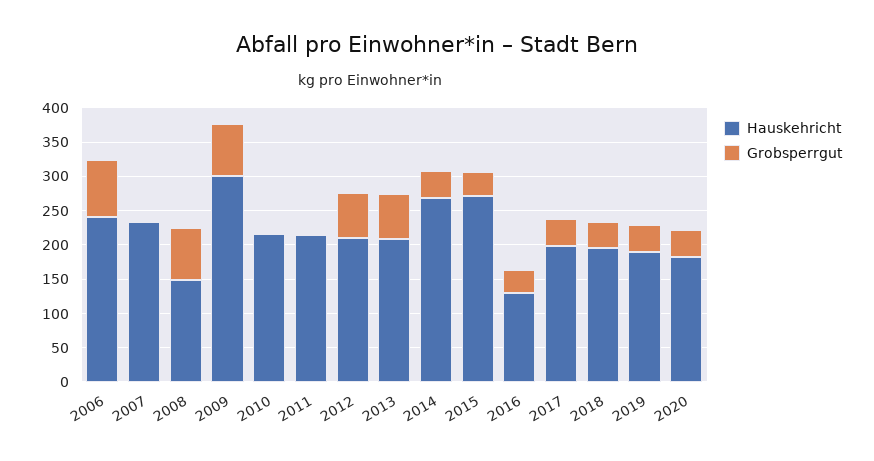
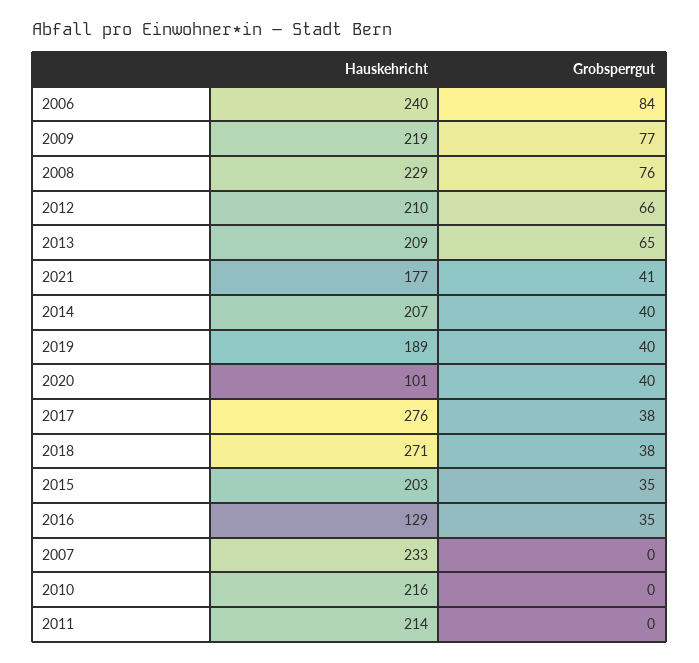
  {
    "Hauskehricht": {
      "2006": 240,
      "2007": 233,
-     "2008": 150,
+     "2008": 229,
-     "2009": 300,
+     "2009": 219,
      "2010": 216,
      "2011": 214,
      "2012": 210,
      "2013": 209,
-     "2014": 275,
+     "2014": 207,
-     "2015": 275,
+     "2015": 203,
      "2016": 129,
-     "2017": 200,
+     "2017": 276,
-     "2018": 200,
+     "2018": 271,
      "2019": 189,
-     "2020": 175
+     "2020": 101,
+     "2021": 177
    },
    "Grobsperrgut": {
      "2006": 84,
      "2007": 0,
      "2008": 76,
      "2009": 77,
      "2010": 0,
      "2011": 0,
      "2012": 66,
      "2013": 65,
      "2014": 40,
      "2015": 35,
      "2016": 35,
      "2017": 38,
      "2018": 38,
      "2019": 40,
-     "2020": 40
+     "2020": 40,
+     "2021": 41
    }
  }

